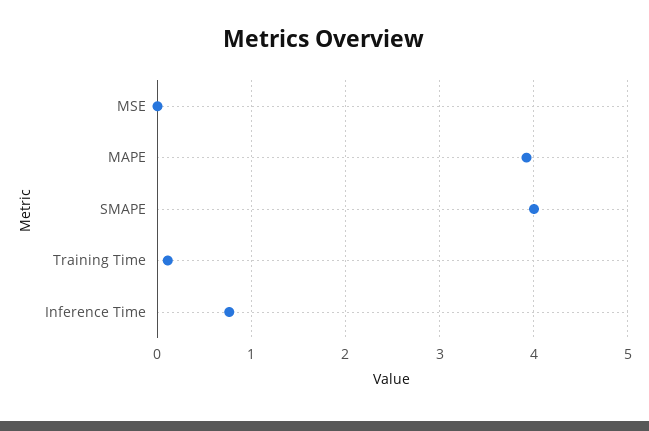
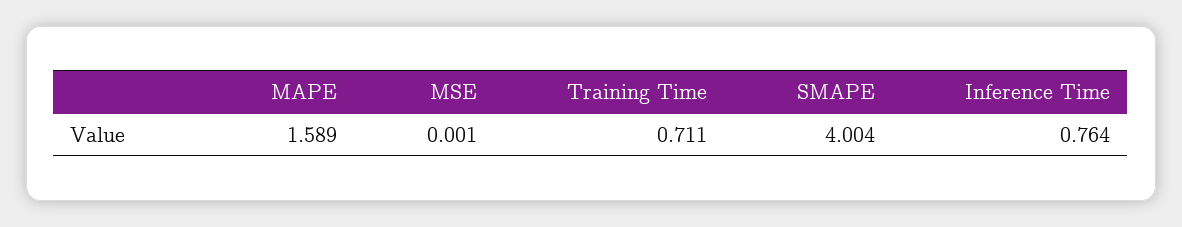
  {
    "MSE": 0.001,
-   "MAPE": 3.9,
+   "MAPE": 1.589,
    "SMAPE": 4.004,
-   "Training Time": 0.1,
+   "Training Time": 0.711,
    "Inference Time": 0.764
  }

